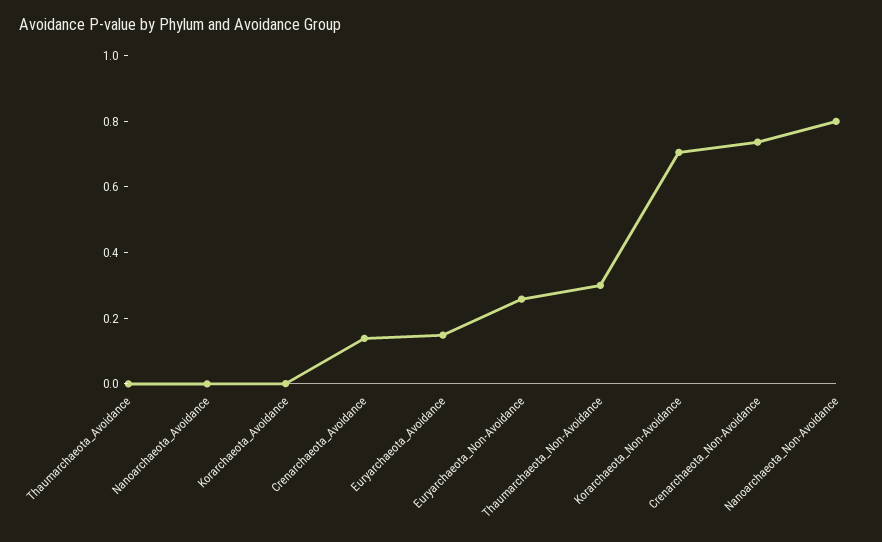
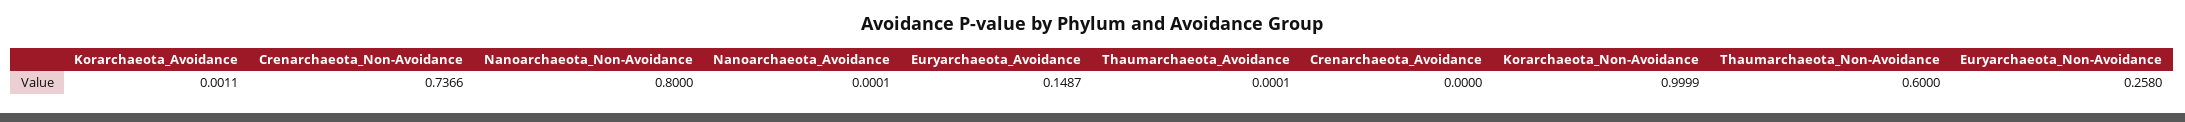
  {
    "Thaumarchaeota_Avoidance": 0.0001,
    "Nanoarchaeota_Avoidance": 0.0001,
    "Korarchaeota_Avoidance": 0.0011,
-   "Crenarchaeota_Avoidance": 0.15,
+   "Crenarchaeota_Avoidance": 0,
    "Euryarchaeota_Avoidance": 0.1487,
    "Euryarchaeota_Non-Avoidance": 0.258,
-   "Thaumarchaeota_Non-Avoidance": 0.3,
+   "Thaumarchaeota_Non-Avoidance": 0.6,
-   "Korarchaeota_Non-Avoidance": 0.7,
+   "Korarchaeota_Non-Avoidance": 0.9999,
    "Crenarchaeota_Non-Avoidance": 0.7366,
    "Nanoarchaeota_Non-Avoidance": 0.8
  }

